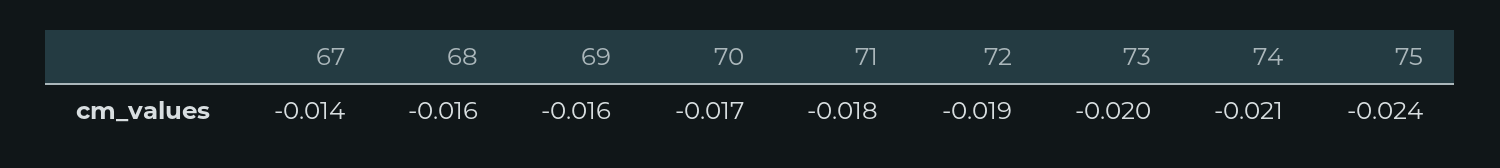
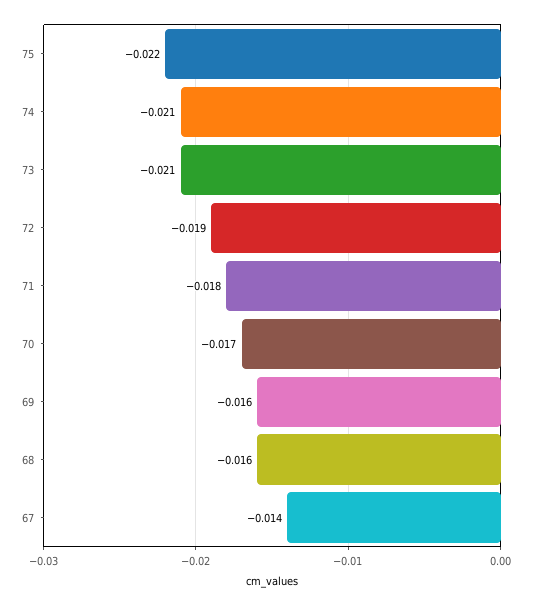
  {
    "67": -0.014,
    "68": -0.016,
    "69": -0.016,
    "70": -0.017,
    "71": -0.018,
    "72": -0.019,
-   "73": -0.02,
+   "73": -0.021,
    "74": -0.021,
-   "75": -0.024
+   "75": -0.022
  }

